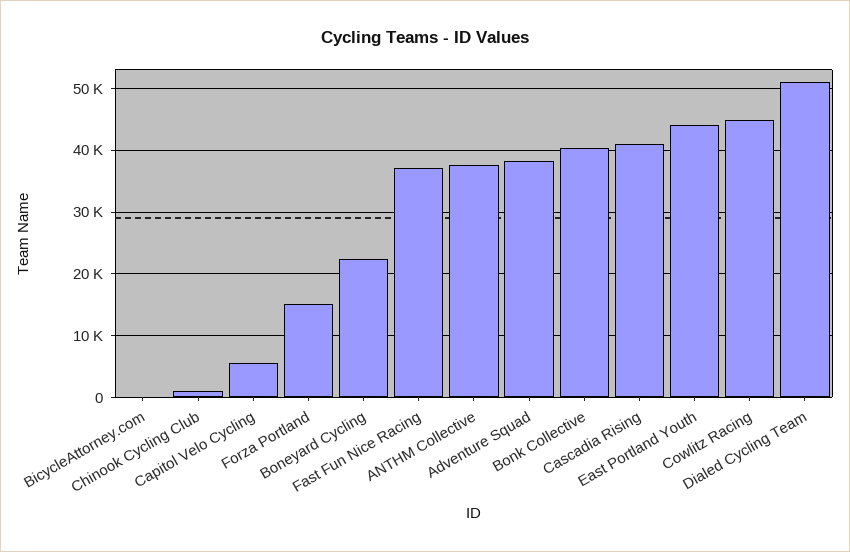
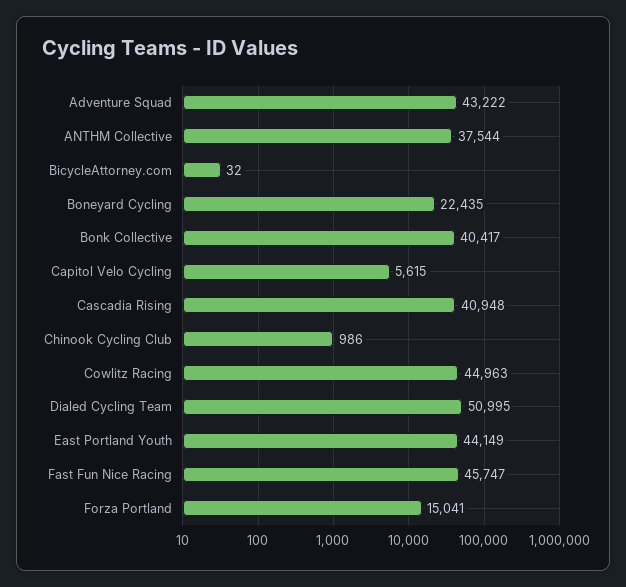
  {
    "BicycleAttorney.com": 32,
    "Chinook Cycling Club": 986,
    "Capitol Velo Cycling": 5615,
    "Forza Portland": 15041,
    "Boneyard Cycling": 22435,
-   "Fast Fun Nice Racing": 37000,
+   "Fast Fun Nice Racing": 45747,
    "ANTHM Collective": 37544,
-   "Adventure Squad": 38000,
+   "Adventure Squad": 43222,
    "Bonk Collective": 40417,
    "Cascadia Rising": 40948,
    "East Portland Youth": 44149,
    "Cowlitz Racing": 44963,
    "Dialed Cycling Team": 50995
  }

